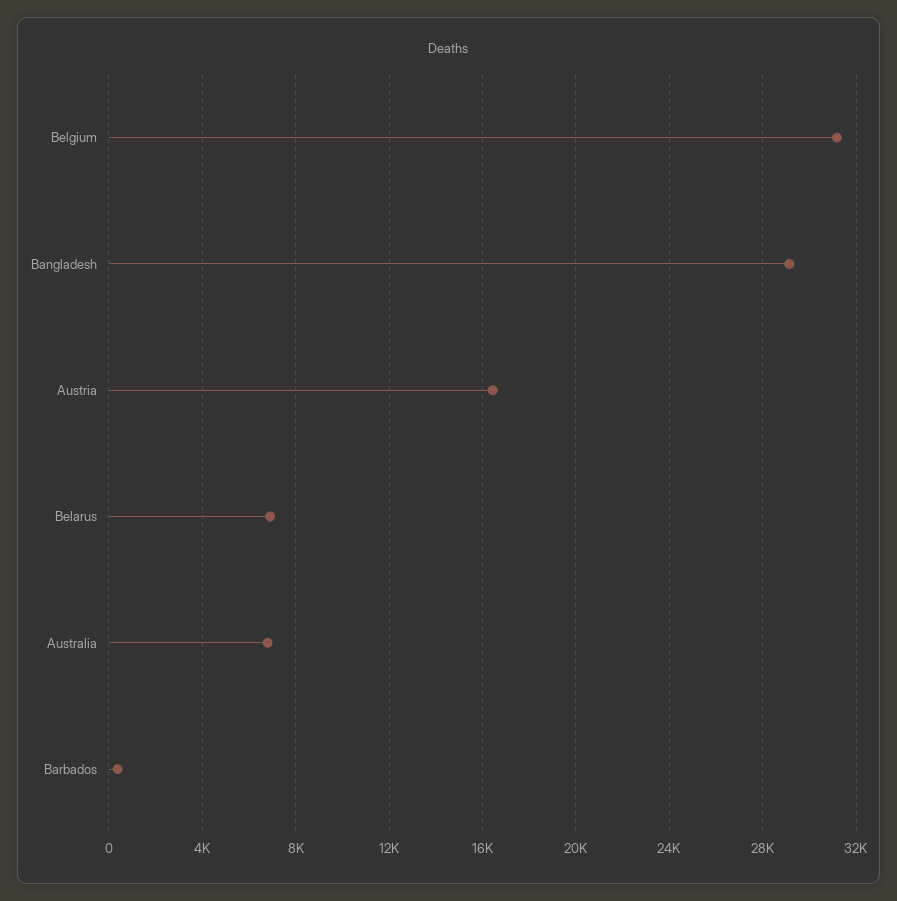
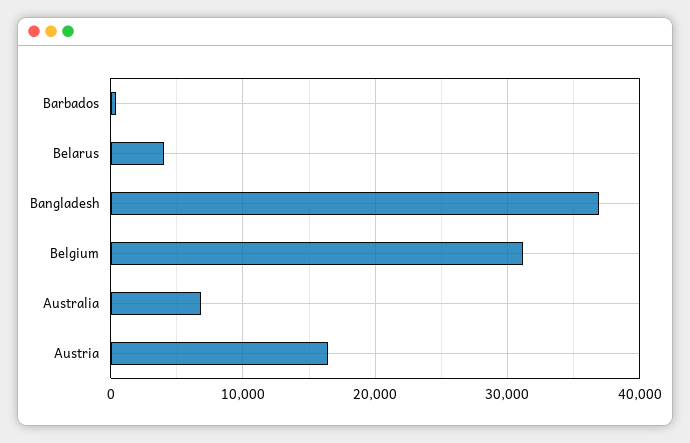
  {
    "Belgium": 31000,
-   "Bangladesh": 29000,
+   "Bangladesh": 37000,
    "Austria": 16500,
-   "Belarus": 7000,
+   "Belarus": 4000,
    "Australia": 7000,
    "Barbados": 500
  }

